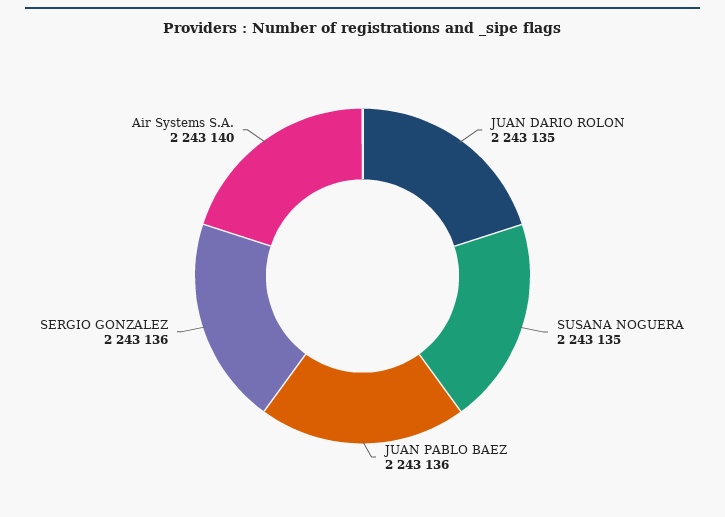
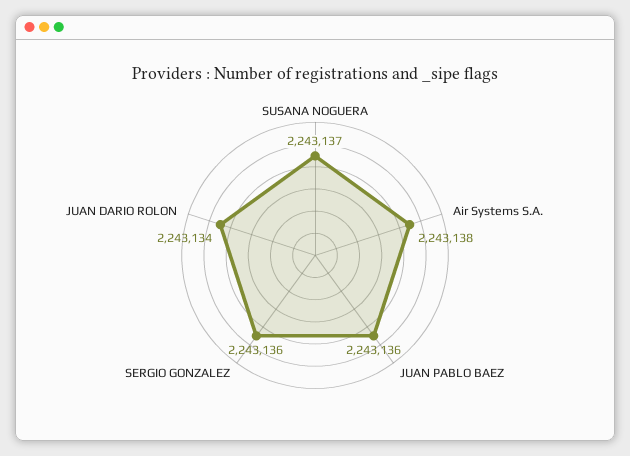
  {
-   "JUAN DARIO ROLON": 2243135,
+   "JUAN DARIO ROLON": 2243134,
-   "SUSANA NOGUERA": 2243135,
+   "SUSANA NOGUERA": 2243137,
    "JUAN PABLO BAEZ": 2243136,
    "SERGIO GONZALEZ": 2243136,
-   "Air Systems S.A.": 2243140
+   "Air Systems S.A.": 2243138
  }

